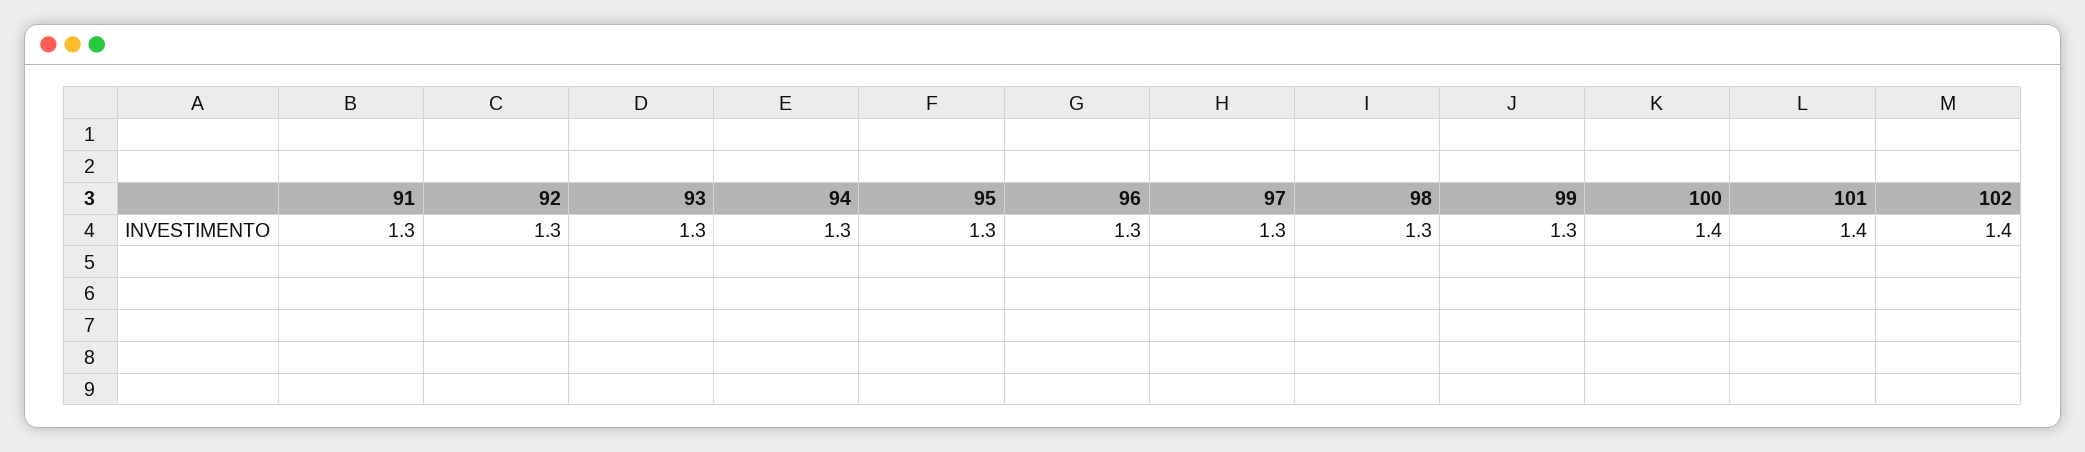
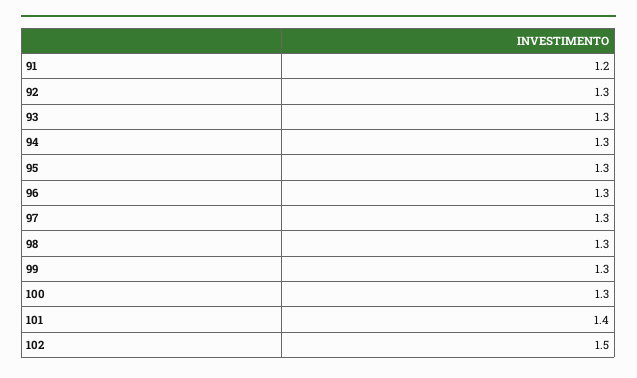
  {
-   "91": 1.3,
+   "91": 1.2,
    "92": 1.3,
    "93": 1.3,
    "94": 1.3,
    "95": 1.3,
    "96": 1.3,
    "97": 1.3,
    "98": 1.3,
    "99": 1.3,
-   "100": 1.4,
+   "100": 1.3,
    "101": 1.4,
-   "102": 1.4
+   "102": 1.5
  }

